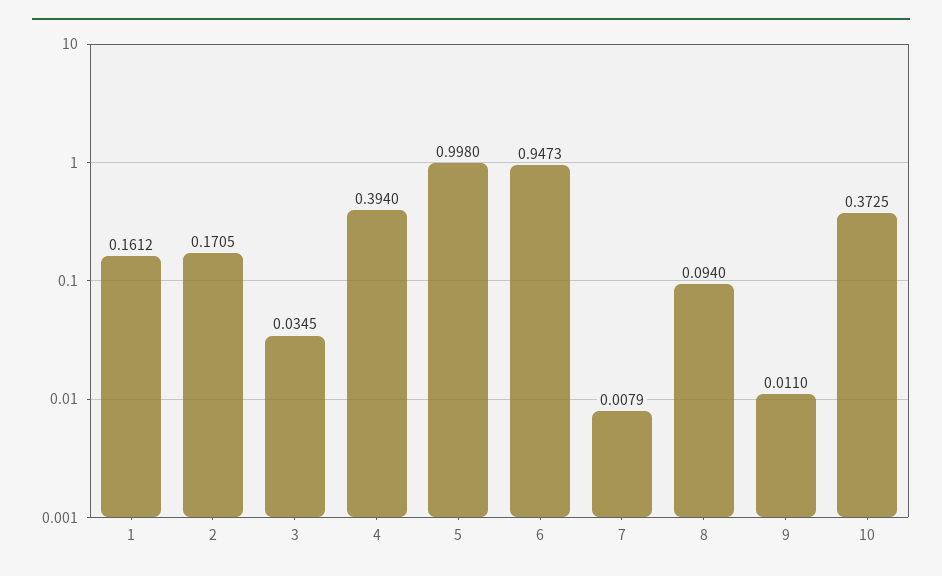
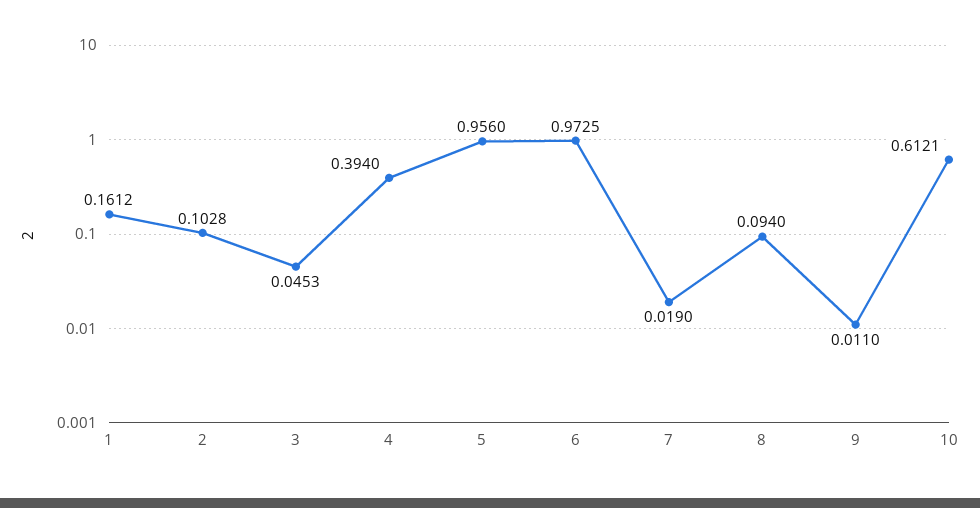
  {
    "1": 0.1612,
-   "2": 0.1705,
+   "2": 0.1028,
-   "3": 0.0345,
+   "3": 0.0453,
    "4": 0.394,
-   "5": 0.998,
+   "5": 0.956,
-   "6": 0.9473,
+   "6": 0.9725,
-   "7": 0.0079,
+   "7": 0.019,
    "8": 0.094,
    "9": 0.011,
-   "10": 0.3725
+   "10": 0.6121
  }

